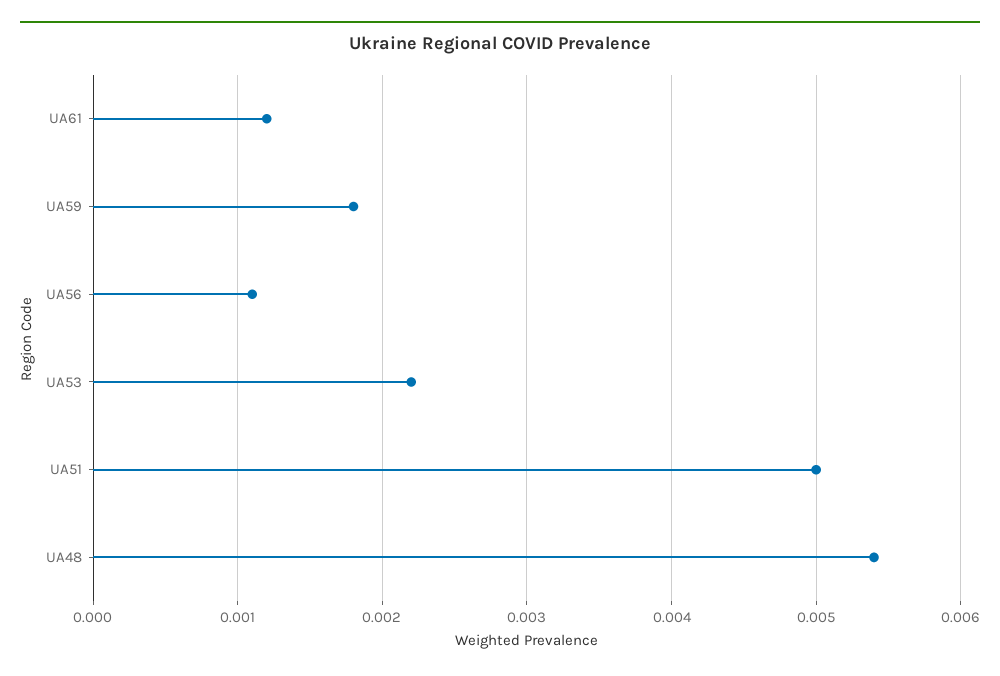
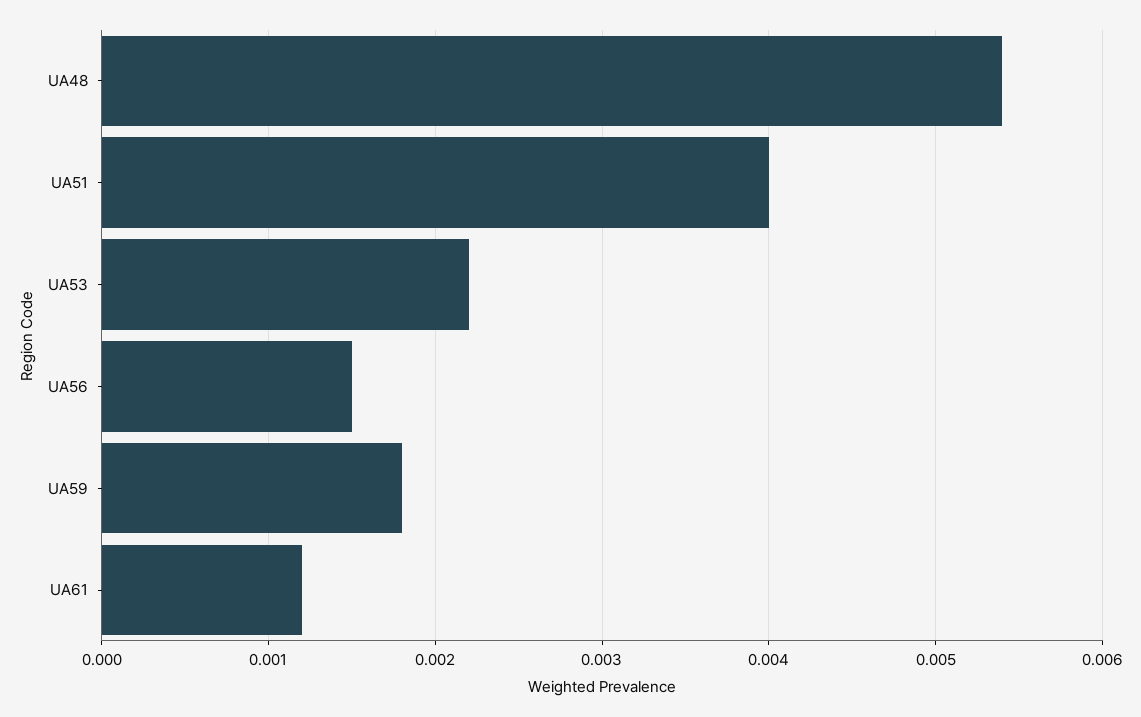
  {
    "UA61": 0.0012,
    "UA59": 0.0018,
-   "UA56": 0.0011,
+   "UA56": 0.0015,
    "UA53": 0.0022,
-   "UA51": 0.005,
+   "UA51": 0.004,
    "UA48": 0.0054
  }

